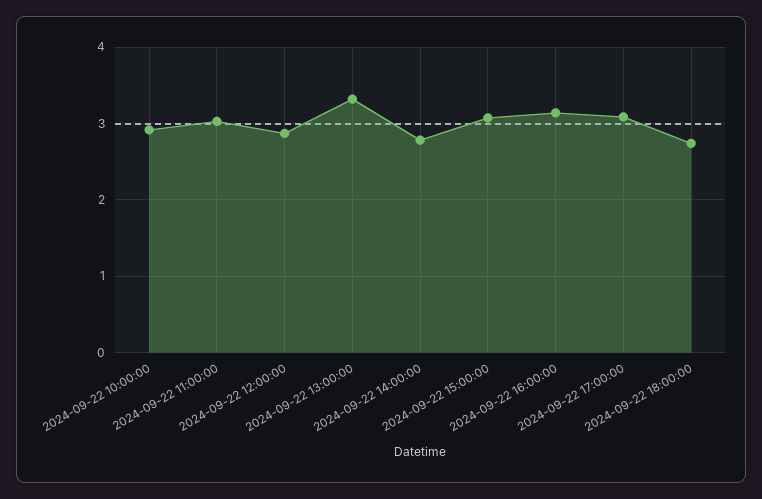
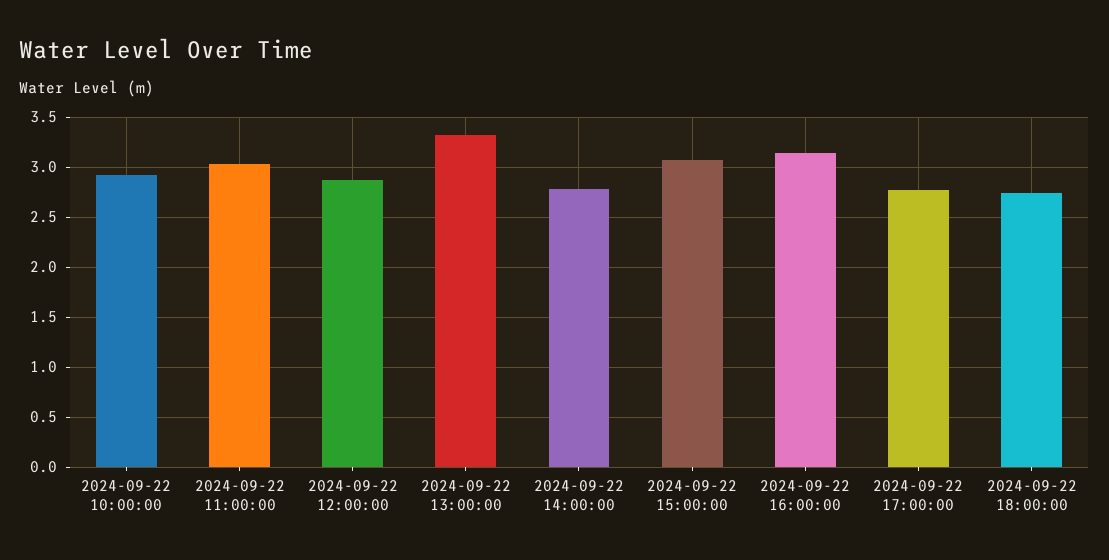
  {
    "2024-09-22 10:00:00": 2.9,
    "2024-09-22 11:00:00": 3,
    "2024-09-22 12:00:00": 2.9,
    "2024-09-22 13:00:00": 3.3,
    "2024-09-22 14:00:00": 2.8,
    "2024-09-22 15:00:00": 3.1,
    "2024-09-22 16:00:00": 3.1,
-   "2024-09-22 17:00:00": 3.1,
+   "2024-09-22 17:00:00": 2.8,
    "2024-09-22 18:00:00": 2.7
  }

